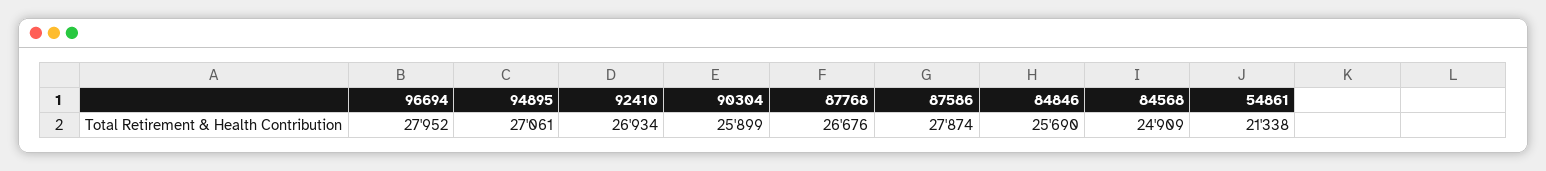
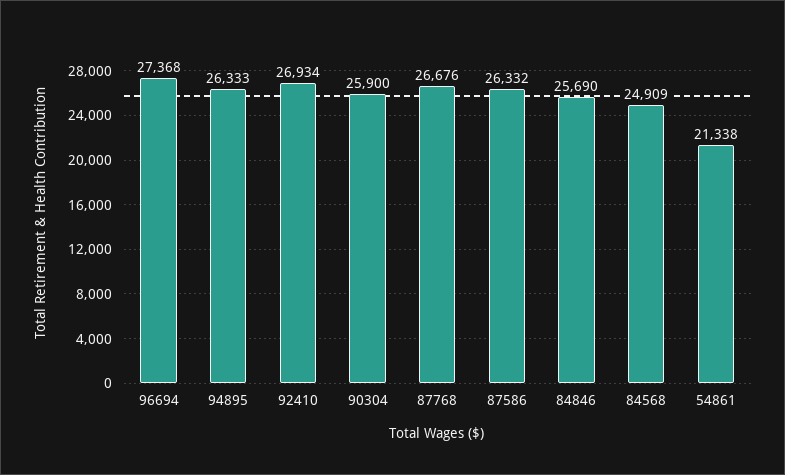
  {
-   "96694": 27952,
+   "96694": 27368,
-   "94895": 27061,
+   "94895": 26333,
    "92410": 26934,
-   "90304": 25899,
+   "90304": 25900,
    "87768": 26676,
-   "87586": 27874,
+   "87586": 26332,
    "84846": 25690,
    "84568": 24909,
    "54861": 21338
  }

